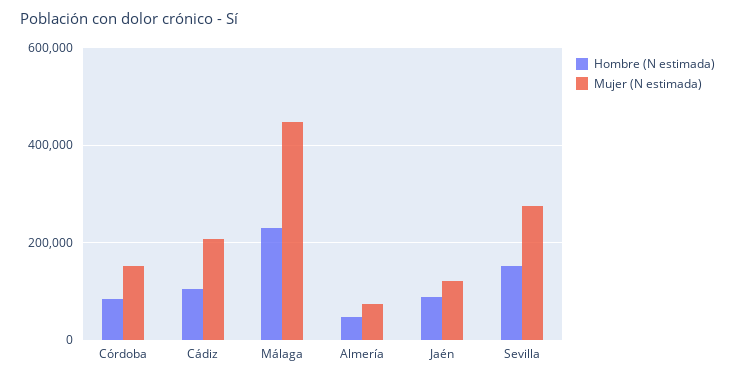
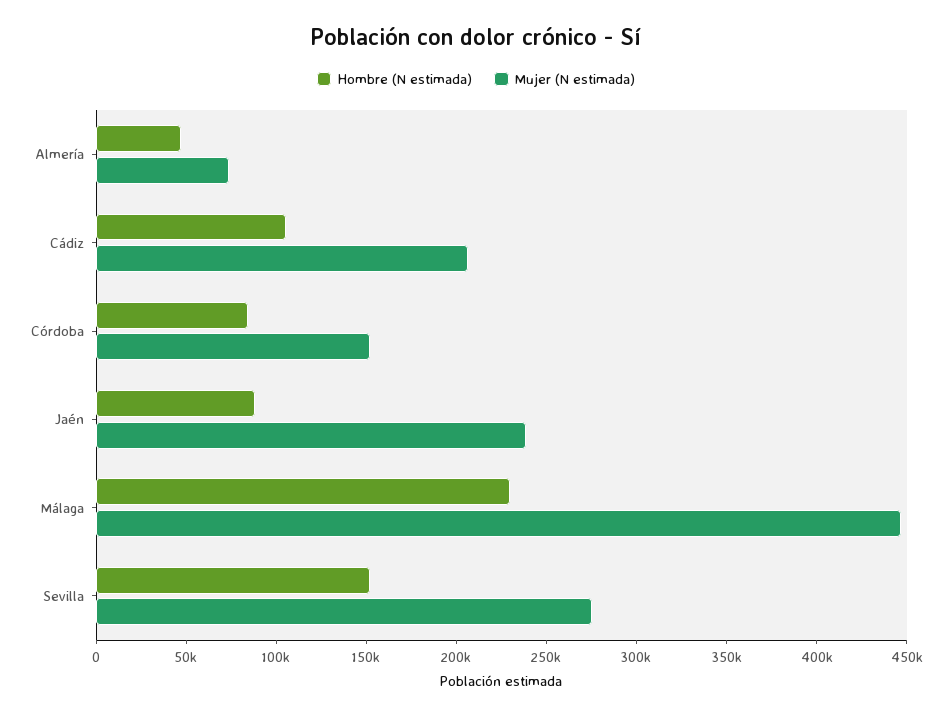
  {
    "Hombre (N estimada)": {
      "Córdoba": 80000,
      "Cádiz": 110000,
      "Málaga": 230000,
      "Almería": 50000,
      "Jaén": 90000,
      "Sevilla": 150000
    },
    "Mujer (N estimada)": {
      "Córdoba": 150000,
      "Cádiz": 210000,
      "Málaga": 450000,
      "Almería": 70000,
-     "Jaén": 120000,
+     "Jaén": 240000,
      "Sevilla": 280000
    }
  }

